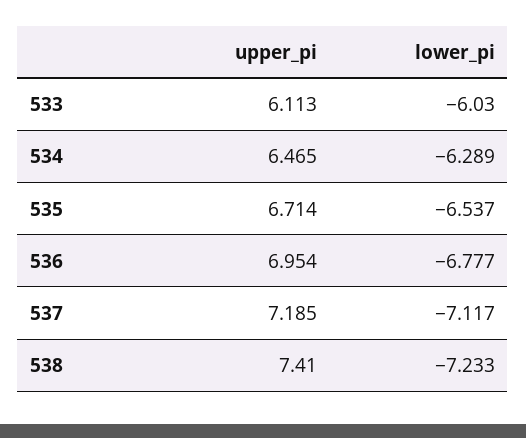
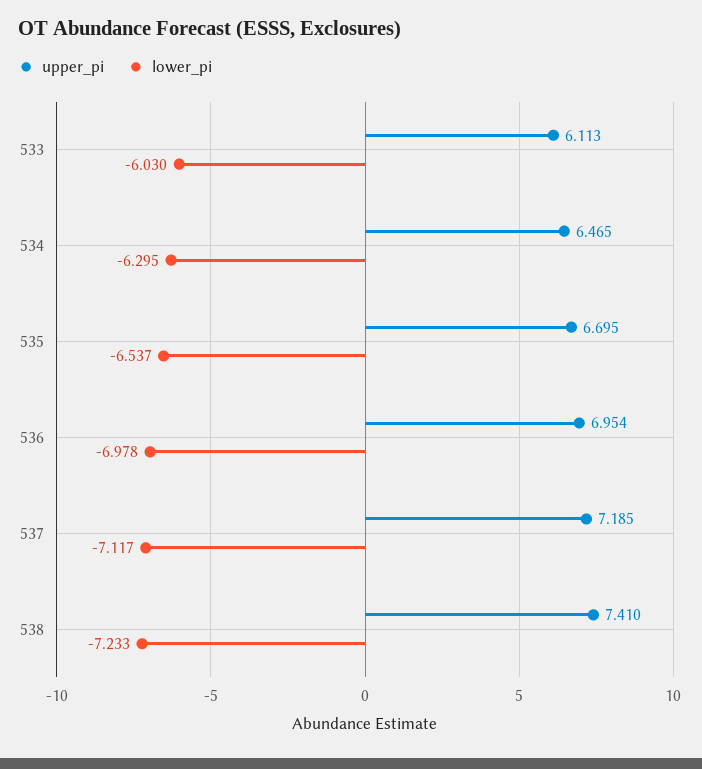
  {
    "upper_pi": {
      "533": 6.113,
      "534": 6.465,
-     "535": 6.714,
+     "535": 6.695,
      "536": 6.954,
      "537": 7.185,
      "538": 7.41
    },
    "lower_pi": {
      "533": -6.03,
-     "534": -6.289,
+     "534": -6.295,
      "535": -6.537,
-     "536": -6.777,
+     "536": -6.978,
      "537": -7.117,
      "538": -7.233
    }
  }

